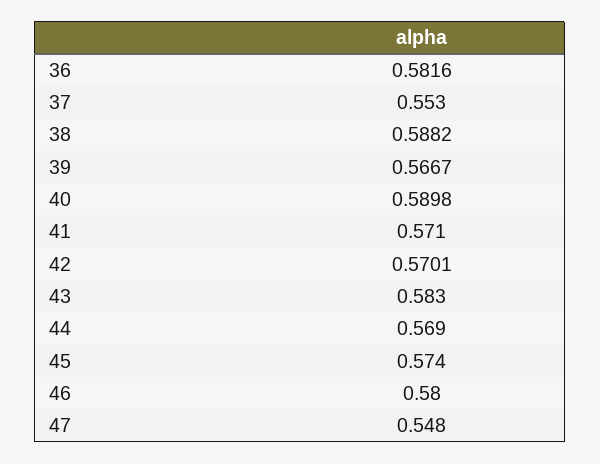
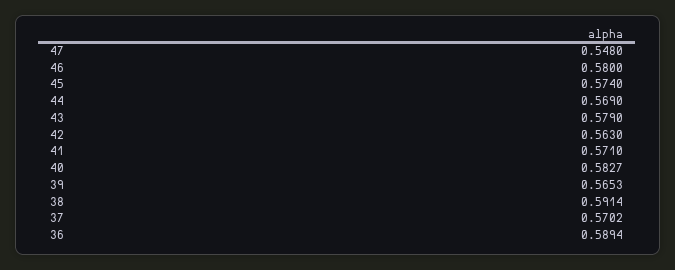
  {
-   "36": 0.5816,
+   "36": 0.5894,
-   "37": 0.553,
+   "37": 0.5702,
-   "38": 0.5882,
+   "38": 0.5914,
-   "39": 0.5667,
+   "39": 0.5653,
-   "40": 0.5898,
+   "40": 0.5827,
    "41": 0.571,
-   "42": 0.5701,
+   "42": 0.563,
-   "43": 0.583,
+   "43": 0.579,
    "44": 0.569,
    "45": 0.574,
    "46": 0.58,
    "47": 0.548
  }

